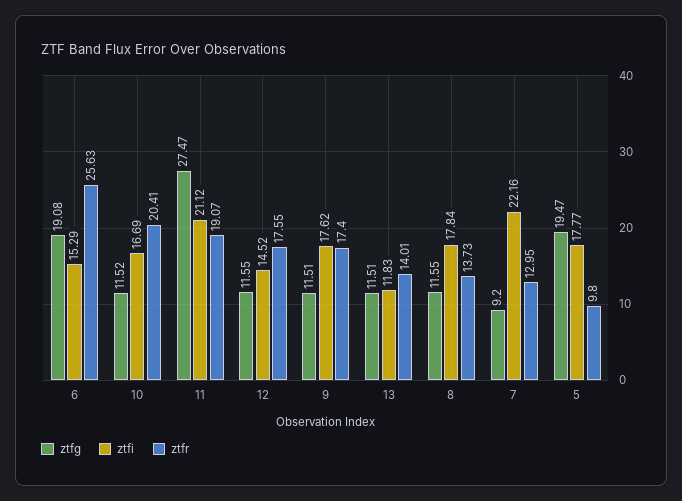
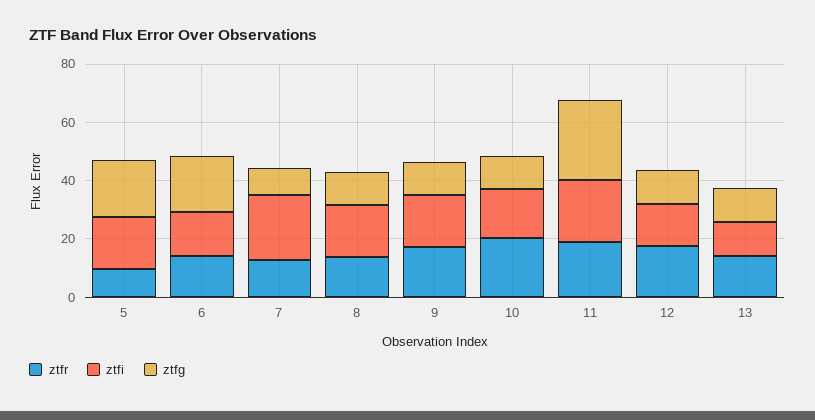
  {
    "ztfg": {
      "6": 19.08,
      "10": 11.52,
      "11": 27.47,
      "12": 11.55,
      "9": 11.51,
      "13": 11.51,
      "8": 11.55,
      "7": 9.2,
      "5": 19.47
    },
    "ztfi": {
      "6": 15.29,
      "10": 16.69,
      "11": 21.12,
      "12": 14.52,
      "9": 17.62,
      "13": 11.83,
      "8": 17.84,
      "7": 22.16,
      "5": 17.77
    },
    "ztfr": {
-     "6": 25.63,
+     "6": 15,
      "10": 20.41,
      "11": 19.07,
      "12": 17.55,
      "9": 17.4,
      "13": 14.01,
      "8": 13.73,
      "7": 12.95,
      "5": 9.8
    }
  }

